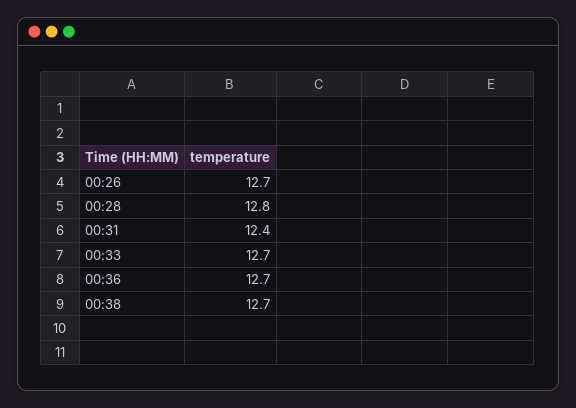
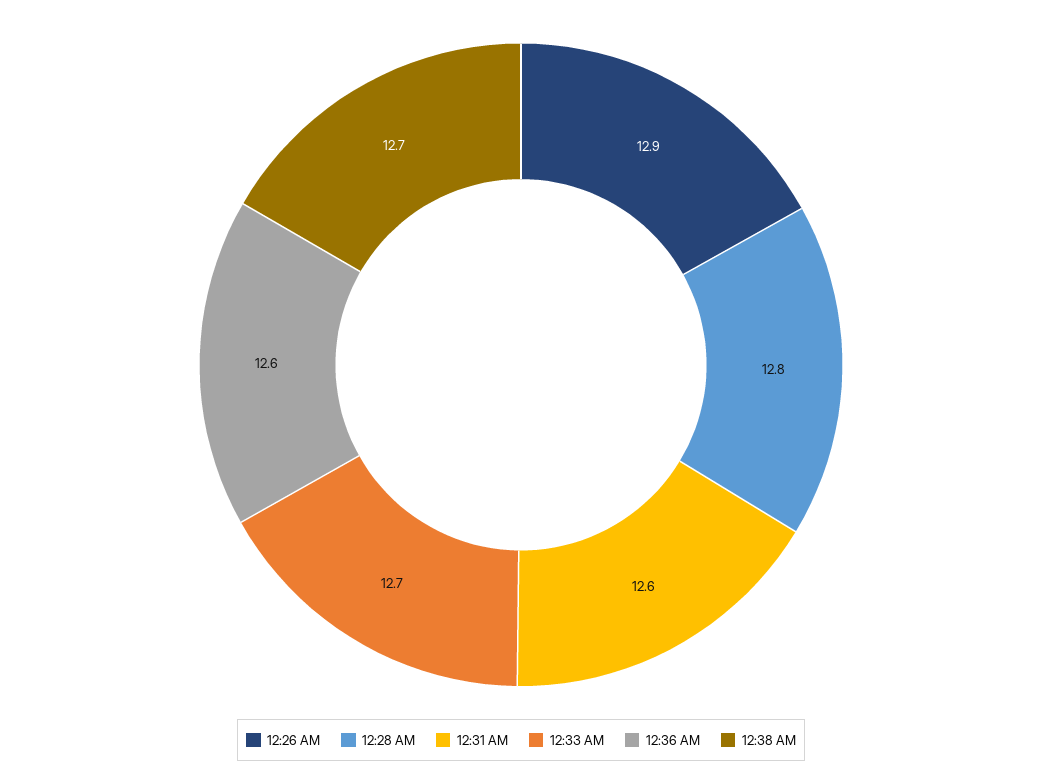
  {
-   "00:26": 12.7,
+   "00:26": 12.9,
    "00:28": 12.8,
-   "00:31": 12.4,
+   "00:31": 12.6,
    "00:33": 12.7,
-   "00:36": 12.7,
+   "00:36": 12.6,
    "00:38": 12.7
  }

